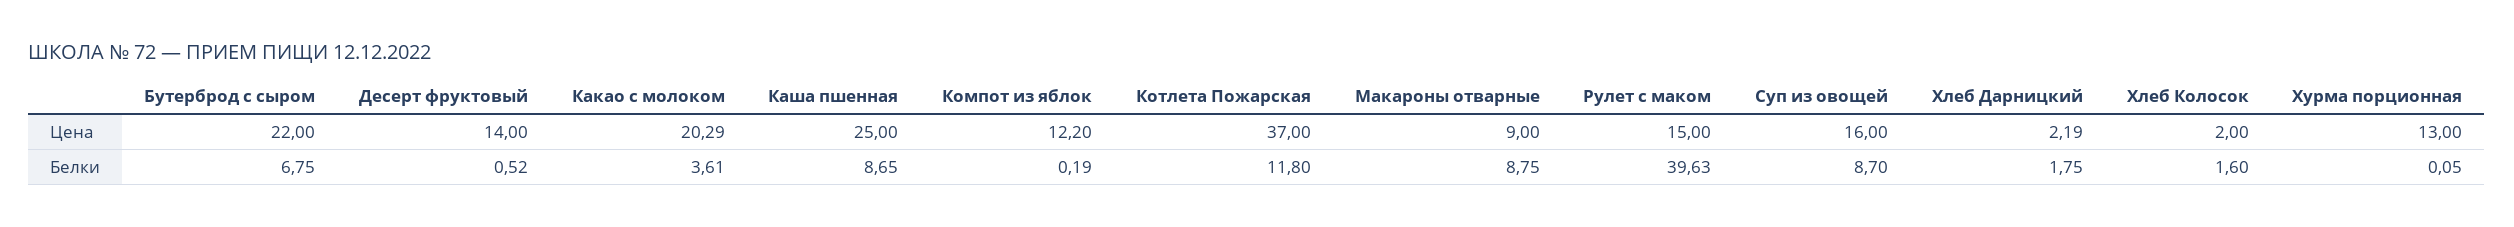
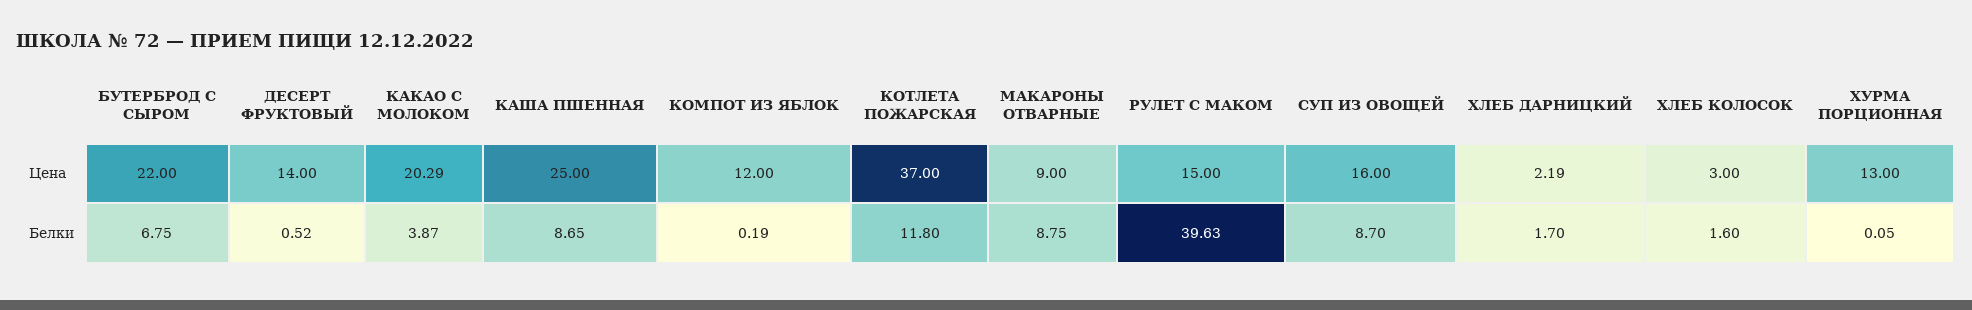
  {
    "Бутерброд с сыром": {
      "Цена": 22,
      "Белки": 6.75
    },
    "Десерт фруктовый": {
      "Цена": 14,
      "Белки": 0.52
    },
    "Какао с молоком": {
      "Цена": 20.29,
-     "Белки": 3.61
+     "Белки": 3.87
    },
    "Каша пшенная": {
      "Цена": 25,
      "Белки": 8.65
    },
    "Компот из яблок": {
-     "Цена": 12.2,
+     "Цена": 12,
      "Белки": 0.19
    },
    "Котлета Пожарская": {
      "Цена": 37,
      "Белки": 11.8
    },
    "Макароны отварные": {
      "Цена": 9,
      "Белки": 8.75
    },
    "Рулет с маком": {
      "Цена": 15,
      "Белки": 39.63
    },
    "Суп из овощей": {
      "Цена": 16,
      "Белки": 8.7
    },
    "Хлеб Дарницкий": {
      "Цена": 2.19,
-     "Белки": 1.75
+     "Белки": 1.7
    },
    "Хлеб Колосок": {
-     "Цена": 2,
+     "Цена": 3,
      "Белки": 1.6
    },
    "Хурма порционная": {
      "Цена": 13,
      "Белки": 0.05
    }
  }

